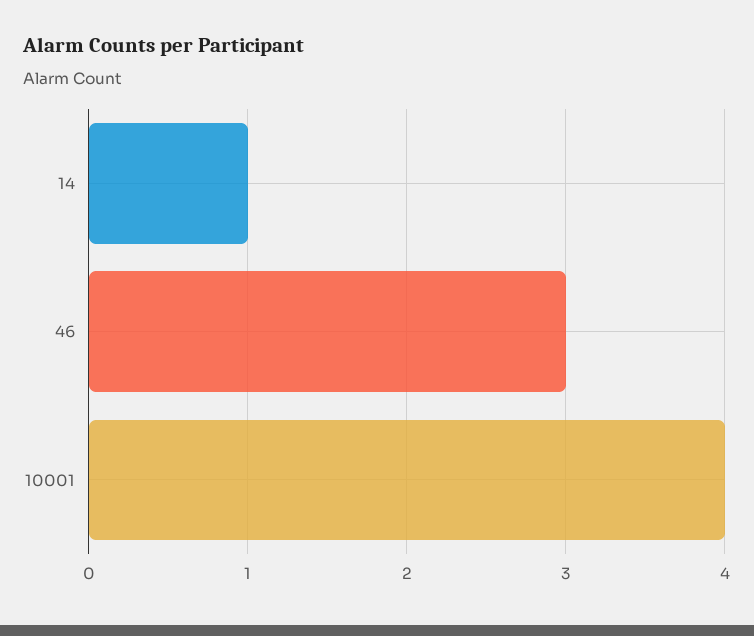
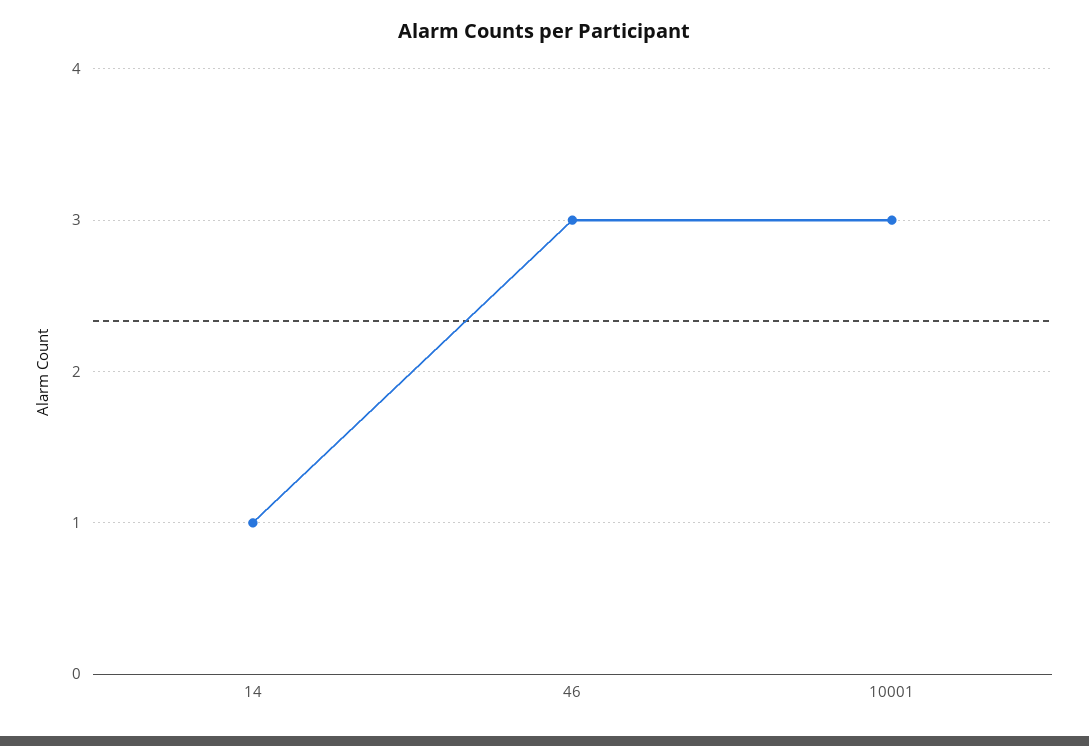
  {
    "14": 1,
    "46": 3,
-   "10001": 4
+   "10001": 3
  }

